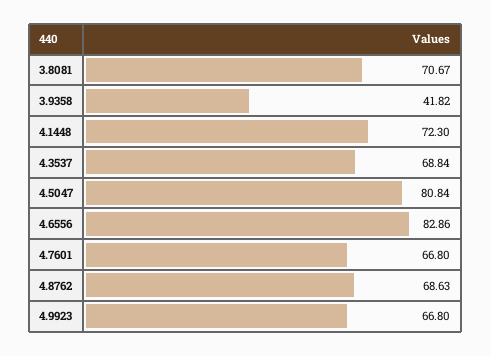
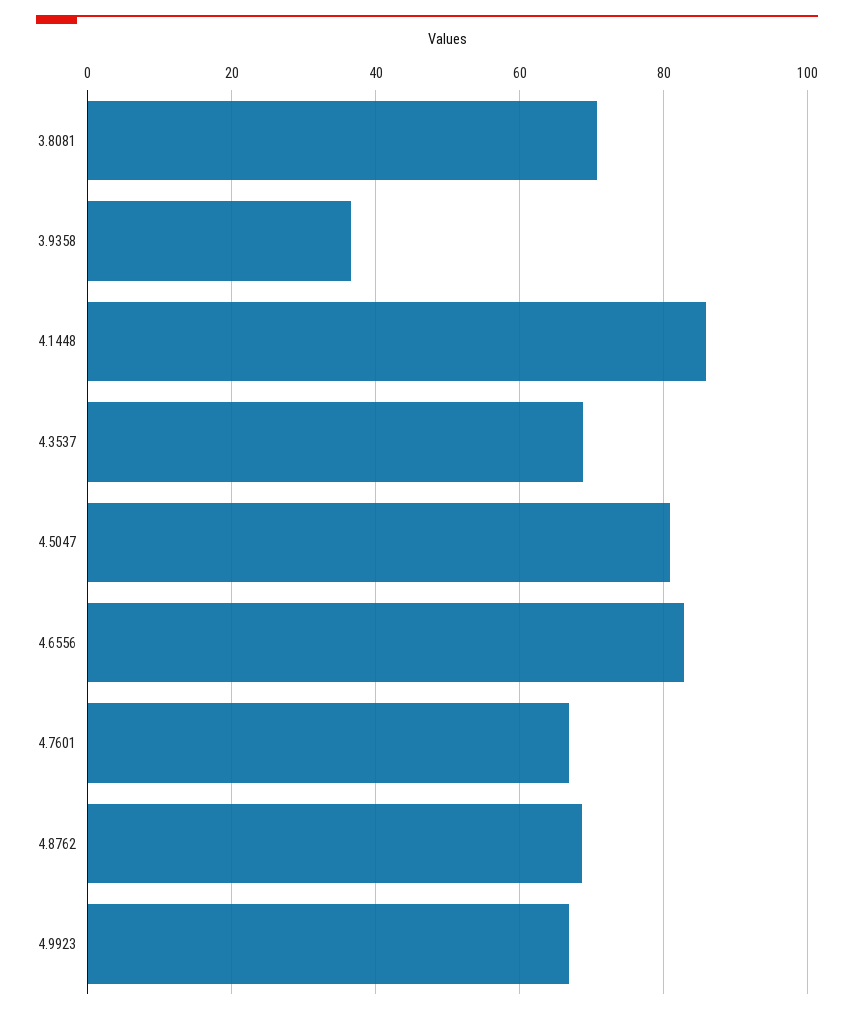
  {
    "3.8081": 70.67,
-   "3.9358": 41.82,
+   "3.9358": 36,
-   "4.1448": 72.3,
+   "4.1448": 86,
    "4.3537": 68.84,
    "4.5047": 80.84,
    "4.6556": 82.86,
    "4.7601": 66.8,
    "4.8762": 68.63,
    "4.9923": 66.8
  }

